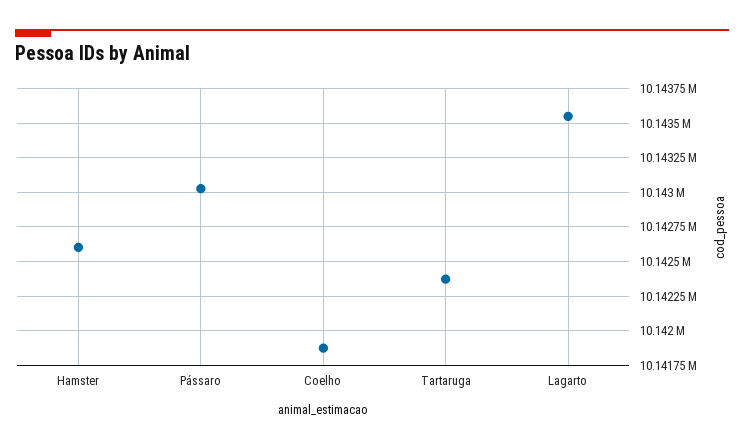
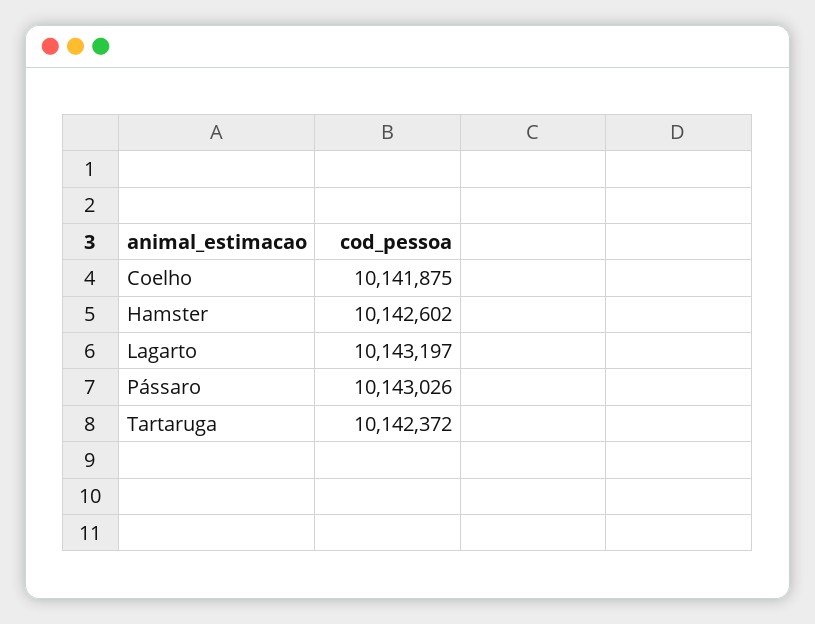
  {
    "Hamster": 10142602,
    "Pássaro": 10143026,
    "Coelho": 10141875,
    "Tartaruga": 10142372,
-   "Lagarto": 10143550
+   "Lagarto": 10143197
  }

